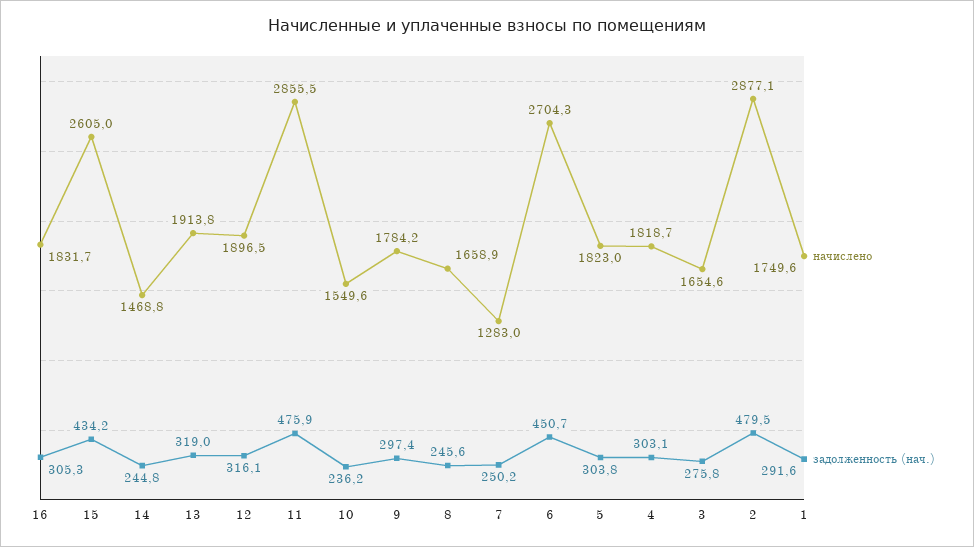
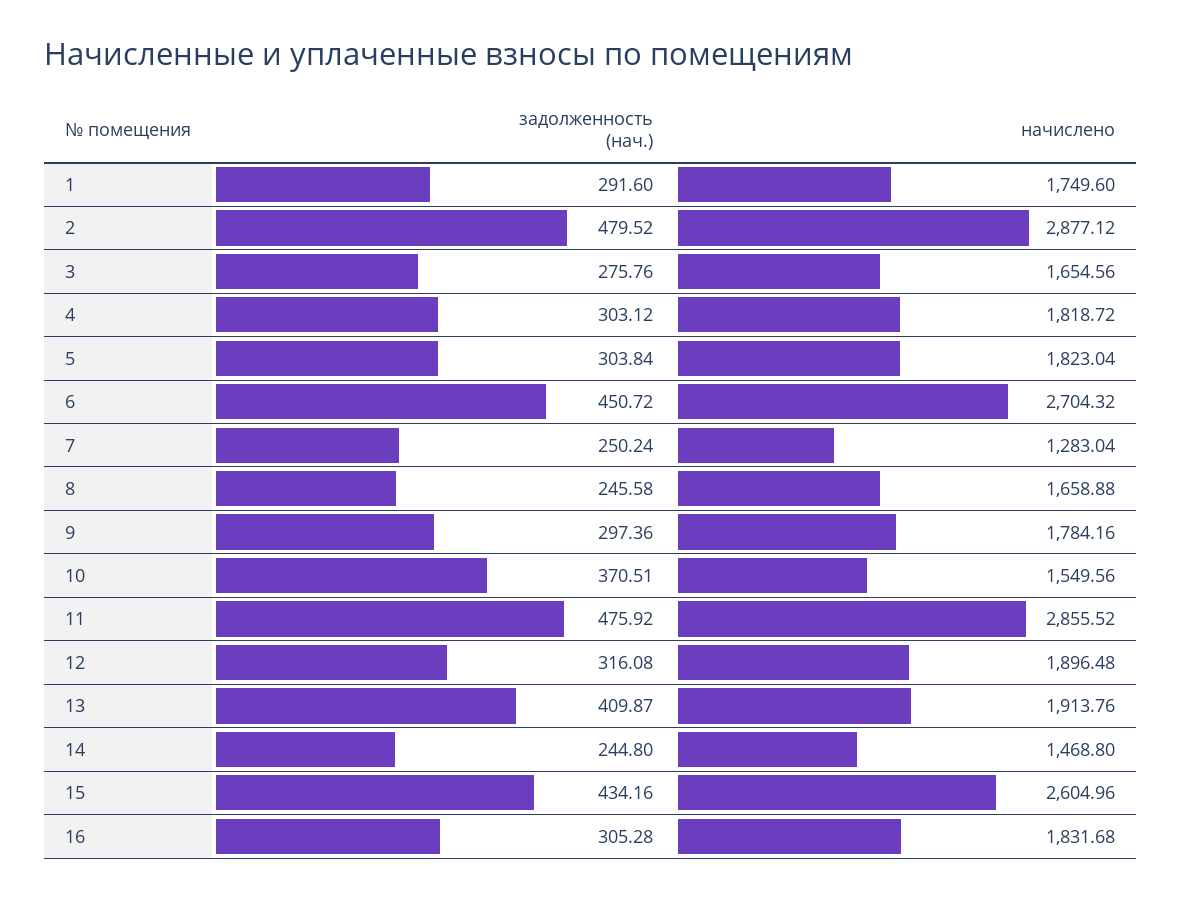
  {
    "начислено": {
      "16": 1831.68,
      "15": 2604.96,
      "14": 1468.8,
      "13": 1913.76,
      "12": 1896.48,
      "11": 2855.52,
      "10": 1549.56,
      "9": 1784.16,
      "8": 1658.88,
      "7": 1283.04,
      "6": 2704.32,
      "5": 1823.04,
      "4": 1818.72,
      "3": 1654.56,
      "2": 2877.12,
      "1": 1749.6
    },
    "задолженность (нач.)": {
      "16": 305.28,
      "15": 434.16,
      "14": 244.8,
-     "13": 319,
+     "13": 409.87,
      "12": 316.08,
      "11": 475.92,
-     "10": 236.2,
+     "10": 370.51,
      "9": 297.36,
      "8": 245.58,
      "7": 250.24,
      "6": 450.72,
      "5": 303.84,
      "4": 303.12,
      "3": 275.76,
      "2": 479.52,
      "1": 291.6
    }
  }

